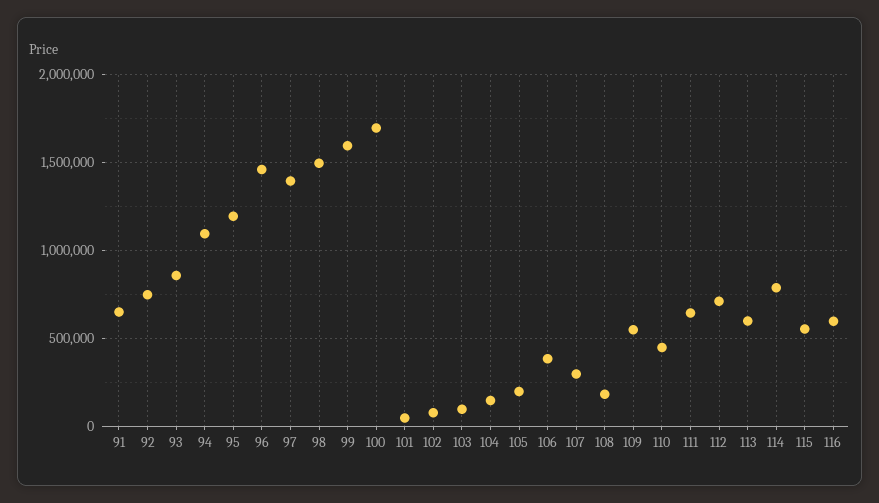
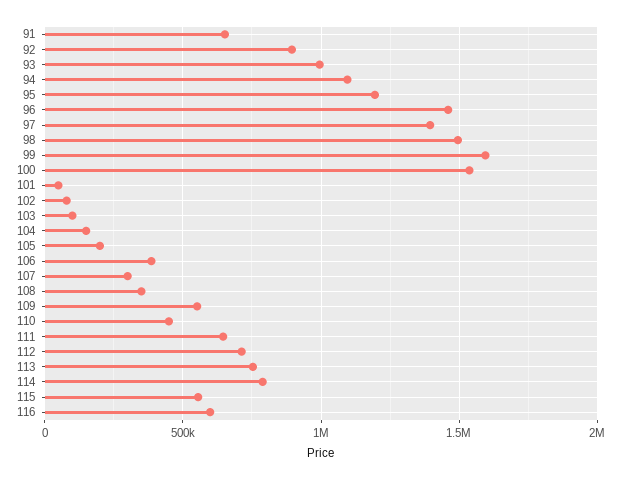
  {
    "91": 650000,
-   "92": 750000,
+   "92": 900000,
-   "93": 850000,
+   "93": 1000000,
    "94": 1100000,
    "95": 1200000,
    "96": 1450000,
    "97": 1400000,
    "98": 1500000,
    "99": 1600000,
-   "100": 1700000,
+   "100": 1550000,
    "101": 50000,
    "102": 100000,
    "103": 100000,
    "104": 150000,
    "105": 200000,
    "106": 400000,
    "107": 300000,
-   "108": 200000,
+   "108": 350000,
    "109": 550000,
    "110": 450000,
    "111": 650000,
    "112": 700000,
-   "113": 600000,
+   "113": 750000,
    "114": 800000,
    "115": 550000,
    "116": 600000
  }

